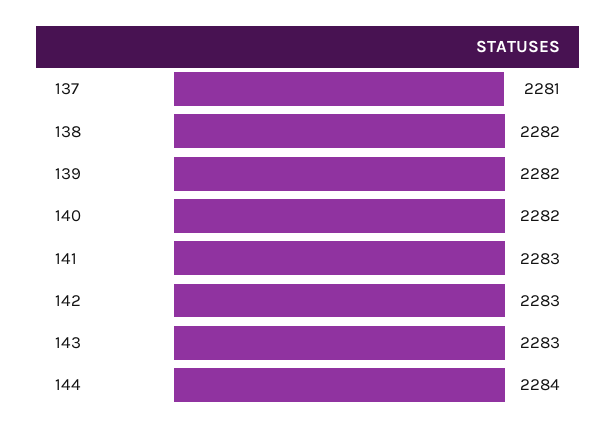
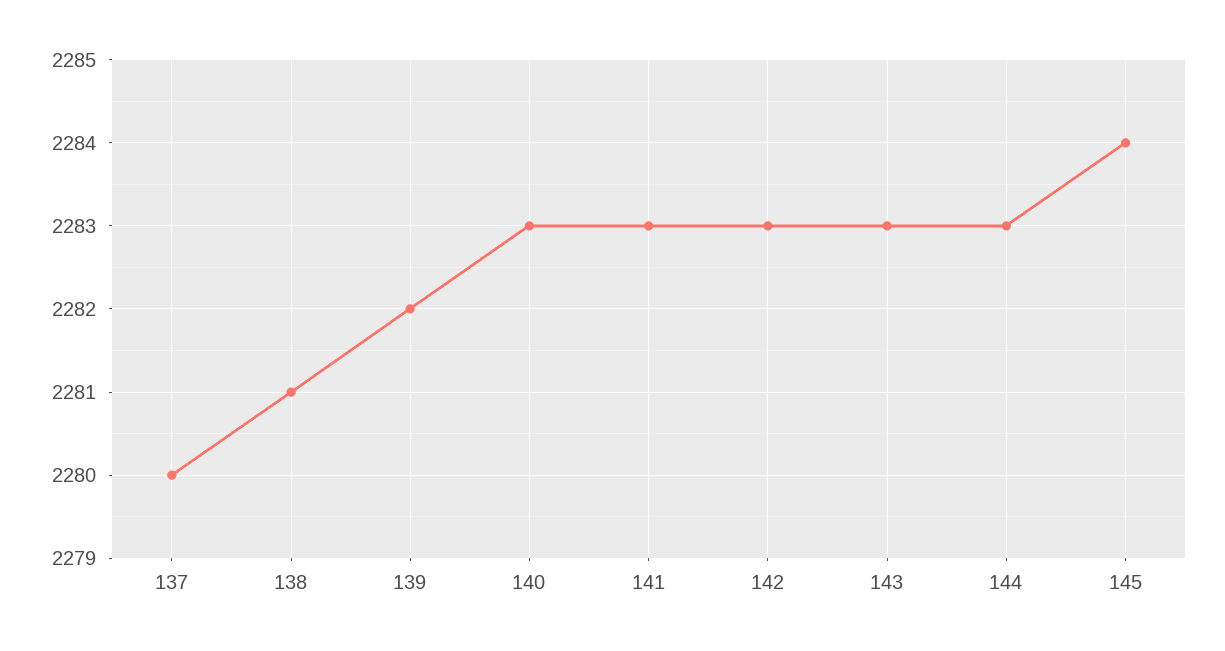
  {
-   "137": 2281,
+   "137": 2280,
-   "138": 2282,
+   "138": 2281,
    "139": 2282,
-   "140": 2282,
+   "140": 2283,
    "141": 2283,
    "142": 2283,
    "143": 2283,
-   "144": 2284
+   "144": 2283,
+   "145": 2284
  }

